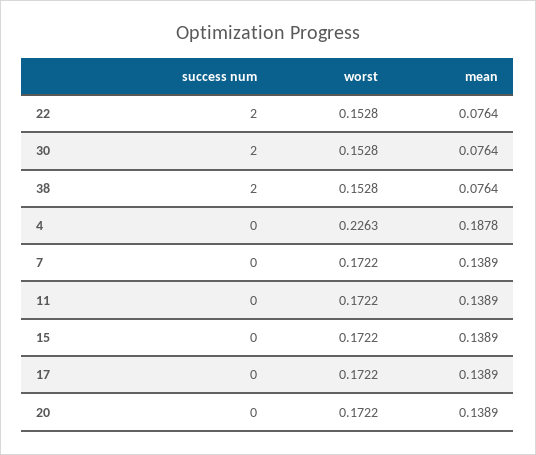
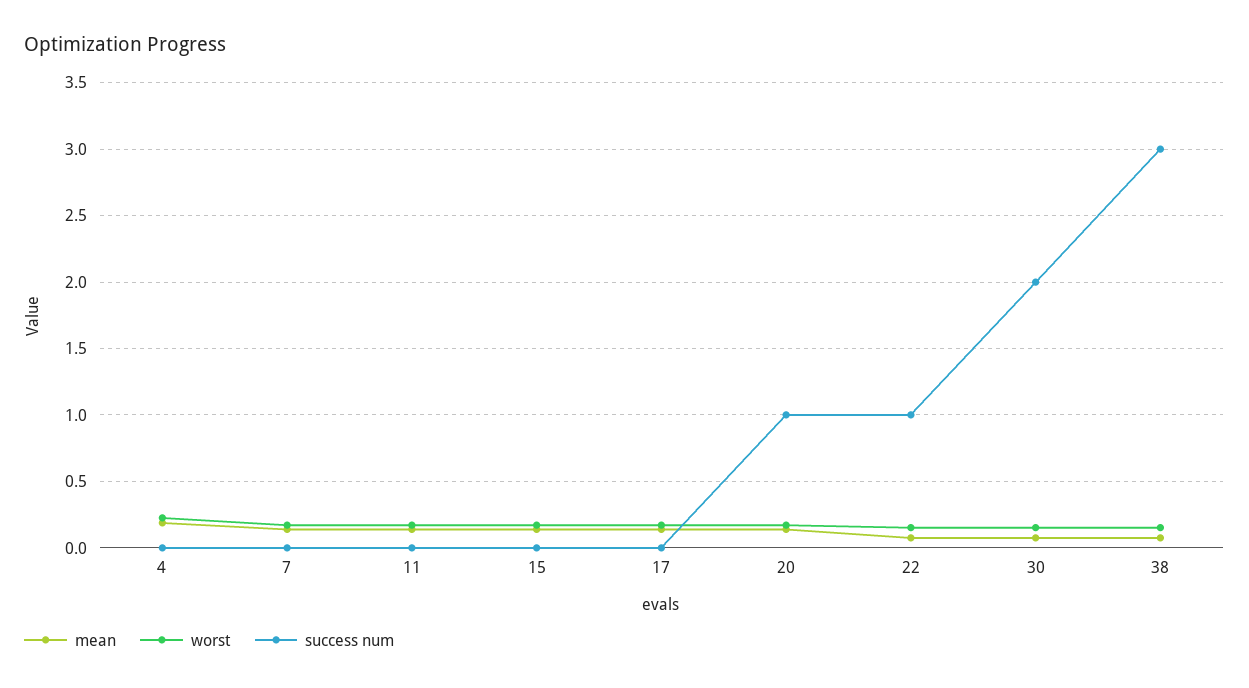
  {
    "success num": {
-     "22": 2,
+     "22": 1,
      "30": 2,
-     "38": 2,
+     "38": 3,
      "4": 0,
      "7": 0,
      "11": 0,
      "15": 0,
      "17": 0,
-     "20": 0
+     "20": 1
    },
    "worst": {
      "22": 0.1528,
      "30": 0.1528,
      "38": 0.1528,
      "4": 0.2263,
      "7": 0.1722,
      "11": 0.1722,
      "15": 0.1722,
      "17": 0.1722,
      "20": 0.1722
    },
    "mean": {
      "22": 0.0764,
      "30": 0.0764,
      "38": 0.0764,
      "4": 0.1878,
      "7": 0.1389,
      "11": 0.1389,
      "15": 0.1389,
      "17": 0.1389,
      "20": 0.1389
    }
  }

